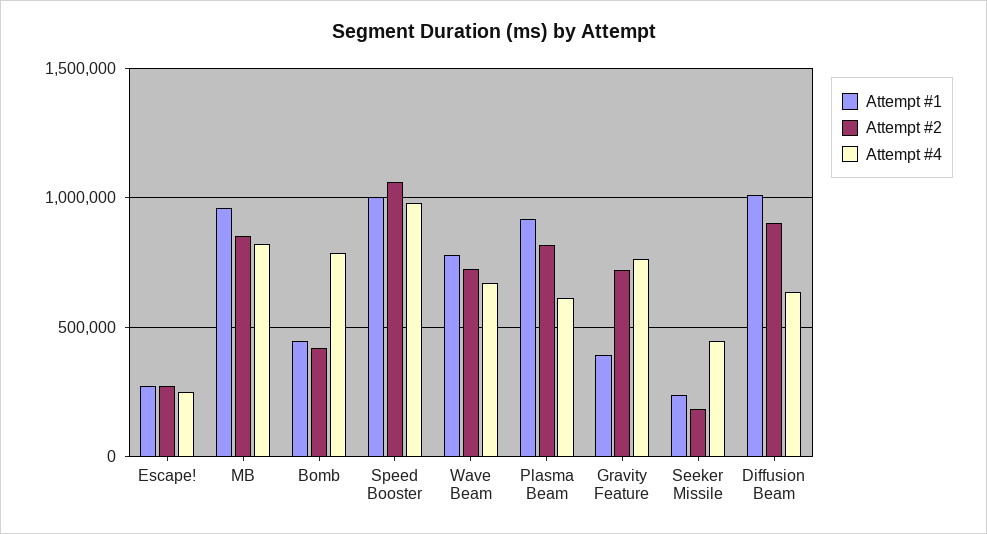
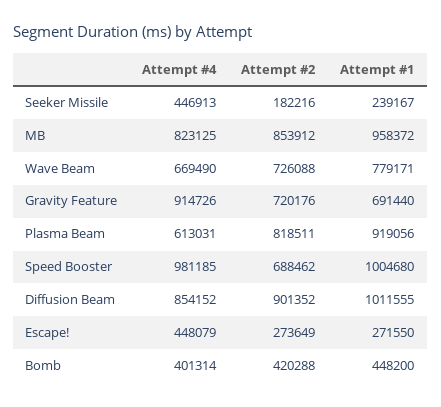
  {
    "Attempt #1": {
      "Escape!": 271550,
      "MB": 958372,
      "Bomb": 448200,
      "Speed Booster": 1004680,
      "Wave Beam": 779171,
      "Plasma Beam": 919056,
-     "Gravity Feature": 400000,
+     "Gravity Feature": 691440,
      "Seeker Missile": 239167,
      "Diffusion Beam": 1011555
    },
    "Attempt #2": {
      "Escape!": 273649,
      "MB": 853912,
      "Bomb": 420288,
-     "Speed Booster": 1050000,
+     "Speed Booster": 688462,
      "Wave Beam": 726088,
      "Plasma Beam": 818511,
      "Gravity Feature": 720176,
      "Seeker Missile": 182216,
      "Diffusion Beam": 901352
    },
    "Attempt #4": {
-     "Escape!": 250000,
+     "Escape!": 448079,
      "MB": 823125,
-     "Bomb": 800000,
+     "Bomb": 401314,
      "Speed Booster": 981185,
      "Wave Beam": 669490,
      "Plasma Beam": 613031,
-     "Gravity Feature": 750000,
+     "Gravity Feature": 914726,
      "Seeker Missile": 446913,
-     "Diffusion Beam": 650000
+     "Diffusion Beam": 854152
    }
  }

